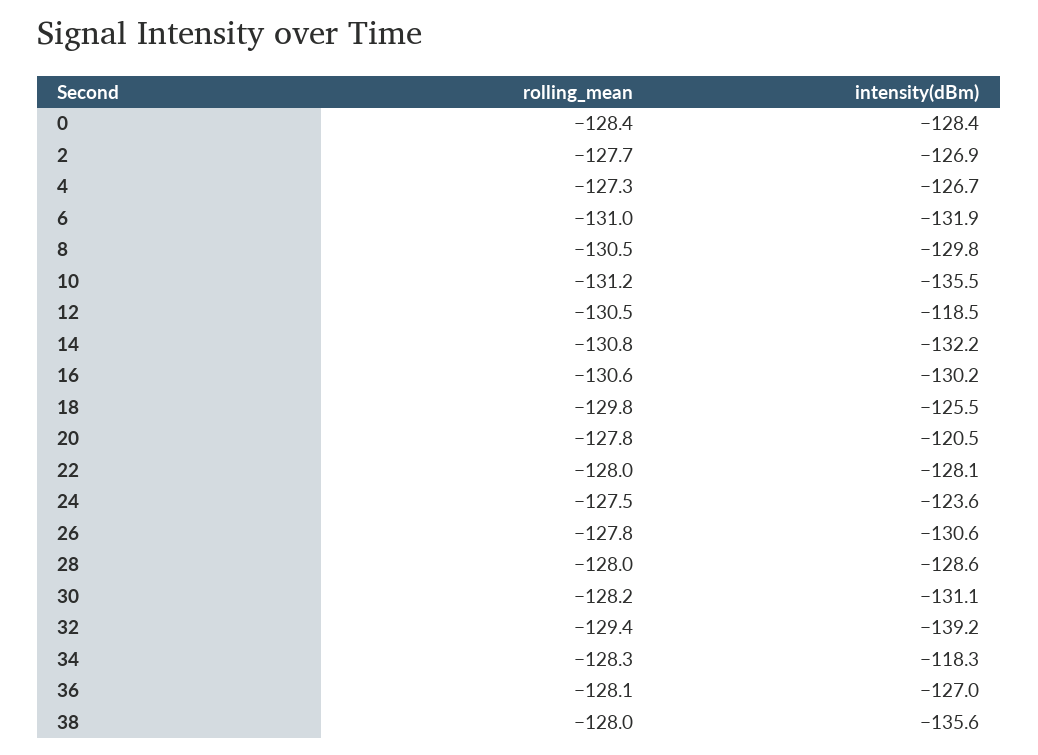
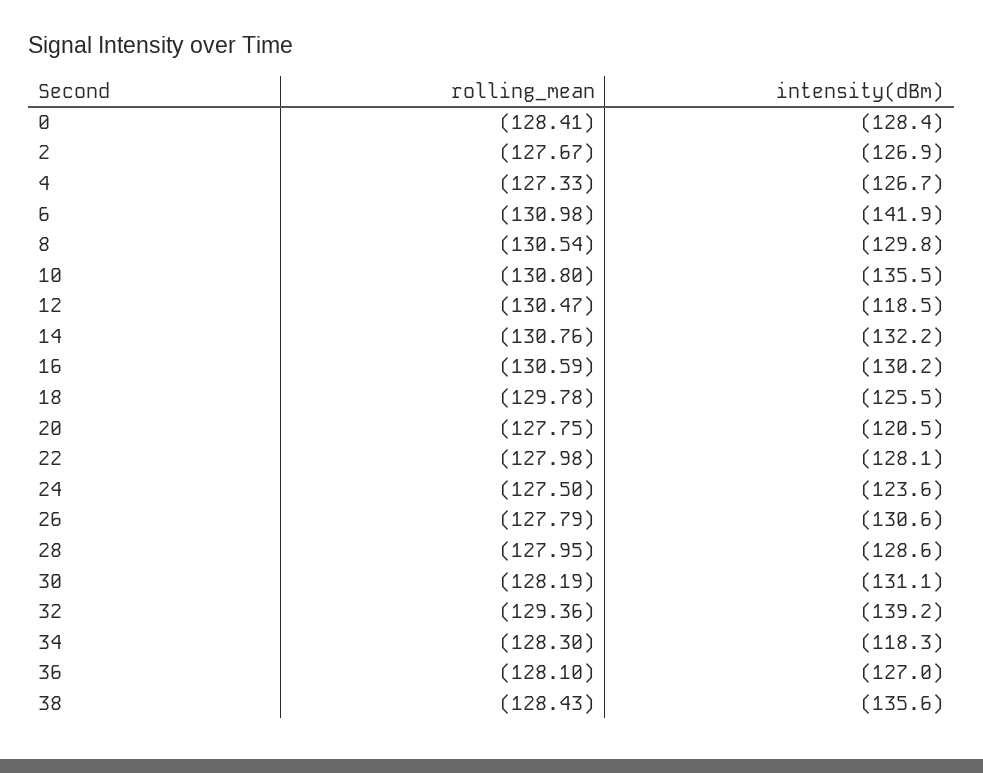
  {
    "rolling_mean": {
      "0": -128.41,
      "2": -127.67,
      "4": -127.33,
      "6": -130.98,
      "8": -130.54,
-     "10": -131.2,
+     "10": -130.8,
      "12": -130.47,
      "14": -130.76,
      "16": -130.59,
      "18": -129.78,
      "20": -127.75,
      "22": -127.98,
      "24": -127.5,
      "26": -127.79,
      "28": -127.95,
      "30": -128.19,
      "32": -129.36,
      "34": -128.3,
      "36": -128.1,
-     "38": -128
+     "38": -128.43
    },
    "intensity(dBm)": {
      "0": -128.4,
      "2": -126.9,
      "4": -126.7,
-     "6": -131.9,
+     "6": -141.9,
      "8": -129.8,
      "10": -135.5,
      "12": -118.5,
      "14": -132.2,
      "16": -130.2,
      "18": -125.5,
      "20": -120.5,
      "22": -128.1,
      "24": -123.6,
      "26": -130.6,
      "28": -128.6,
      "30": -131.1,
      "32": -139.2,
      "34": -118.3,
      "36": -127,
      "38": -135.6
    }
  }

